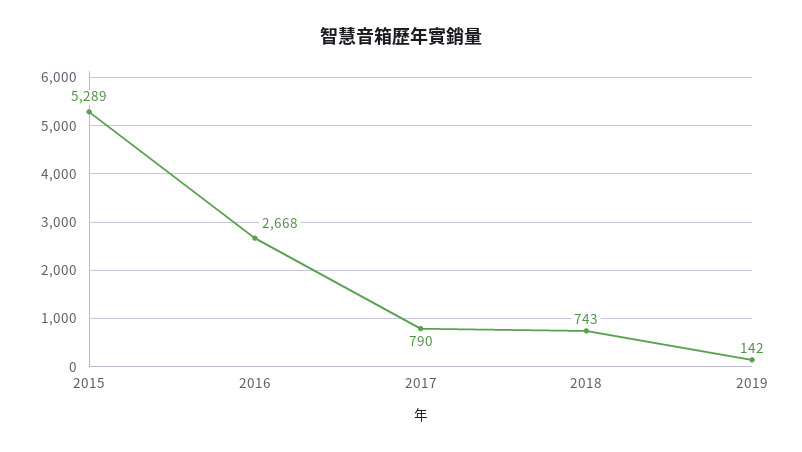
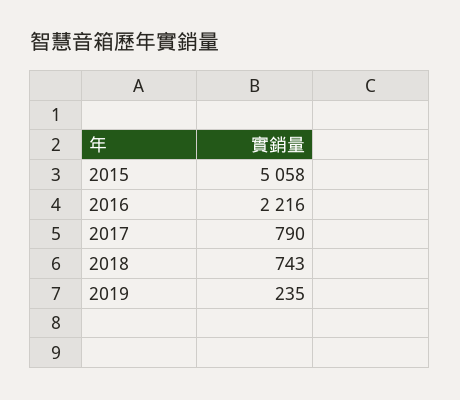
  {
-   "2015": 5289,
+   "2015": 5058,
-   "2016": 2668,
+   "2016": 2216,
    "2017": 790,
    "2018": 743,
-   "2019": 142
+   "2019": 235
  }

